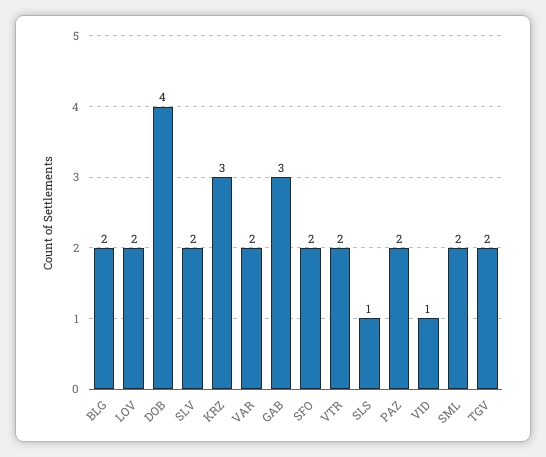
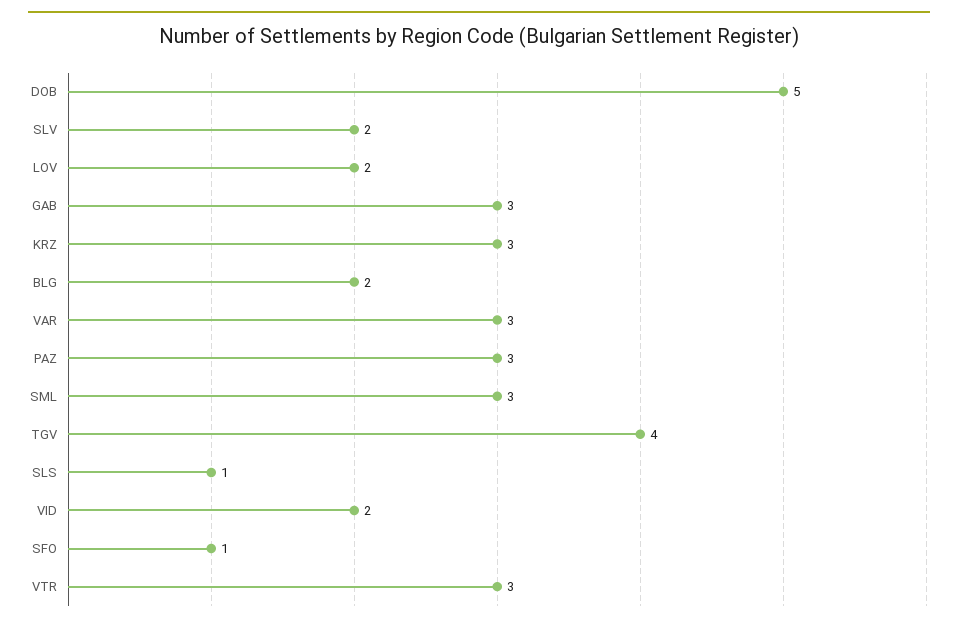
  {
    "BLG": 2,
    "LOV": 2,
-   "DOB": 4,
+   "DOB": 5,
    "SLV": 2,
    "KRZ": 3,
-   "VAR": 2,
+   "VAR": 3,
    "GAB": 3,
-   "SFO": 2,
+   "SFO": 1,
-   "VTR": 2,
+   "VTR": 3,
    "SLS": 1,
-   "PAZ": 2,
+   "PAZ": 3,
-   "VID": 1,
+   "VID": 2,
-   "SML": 2,
+   "SML": 3,
-   "TGV": 2
+   "TGV": 4
  }

